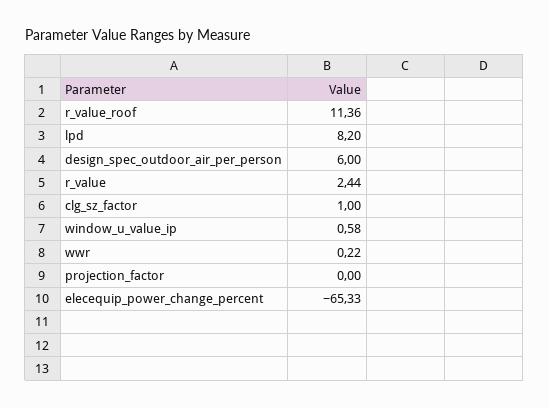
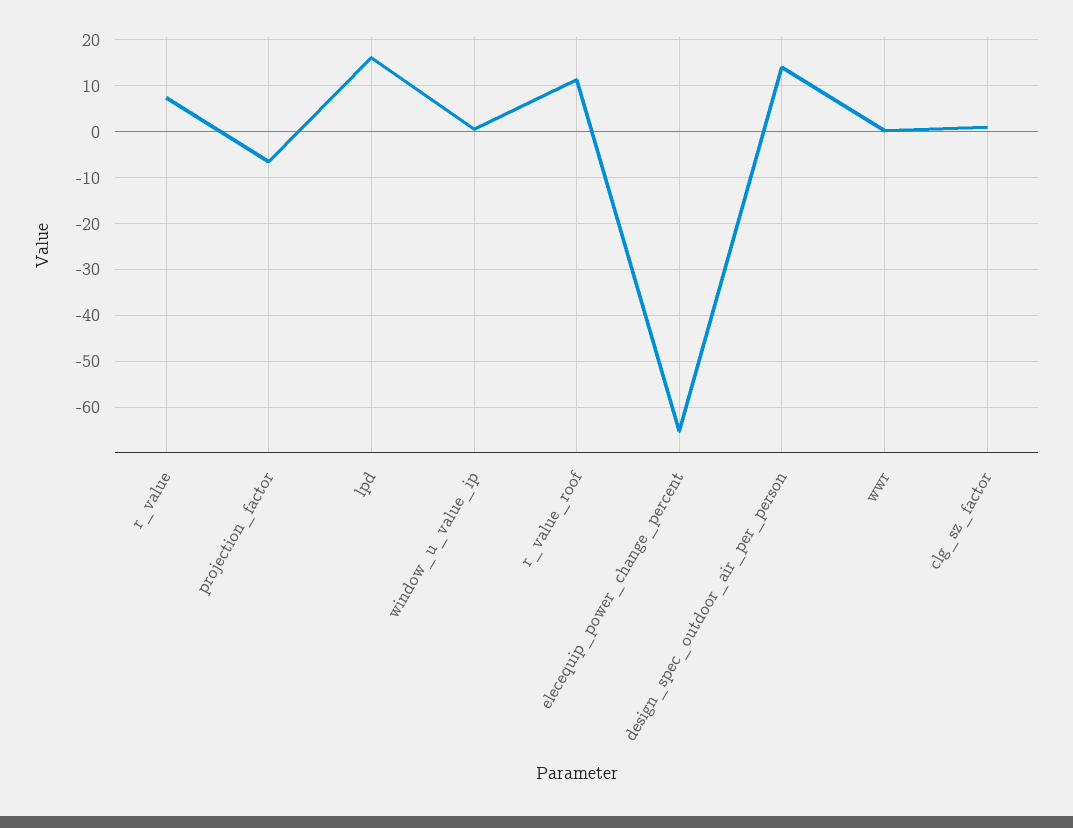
  {
    "r_value_roof": 11.36,
-   "lpd": 8.2,
+   "lpd": 16,
-   "design_spec_outdoor_air_per_person": 6,
+   "design_spec_outdoor_air_per_person": 14,
-   "r_value": 2.44,
+   "r_value": 8,
    "clg_sz_factor": 1,
    "window_u_value_ip": 0.58,
    "wwr": 0.22,
-   "projection_factor": 0,
+   "projection_factor": -6,
    "elecequip_power_change_percent": -65.33
  }

